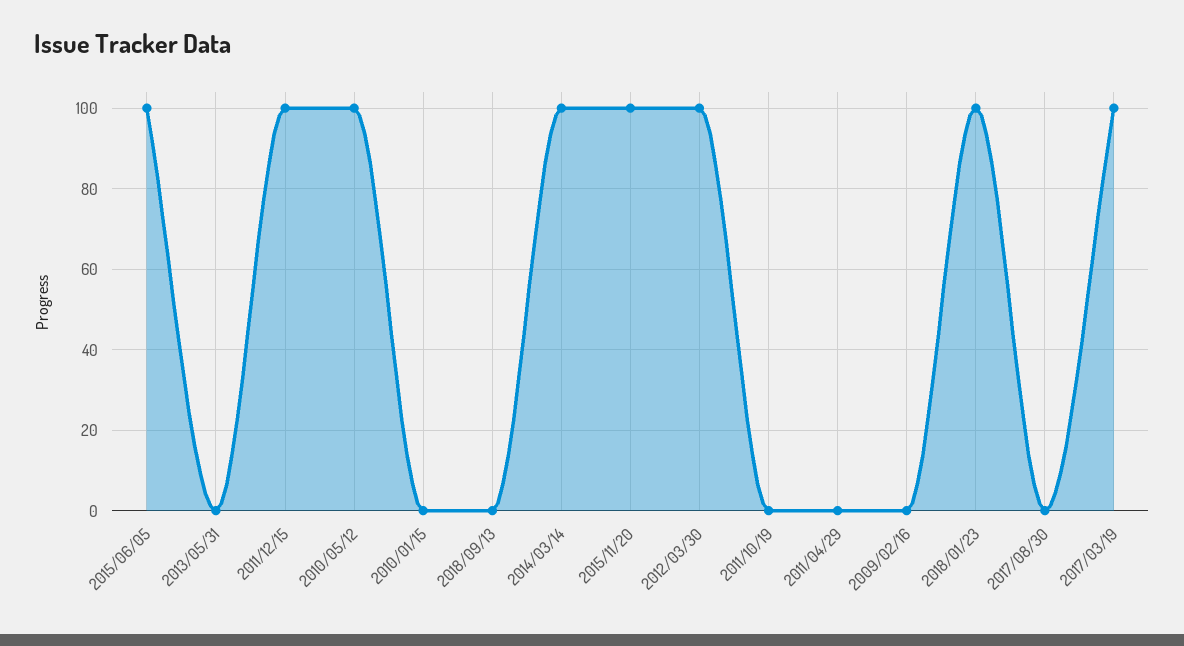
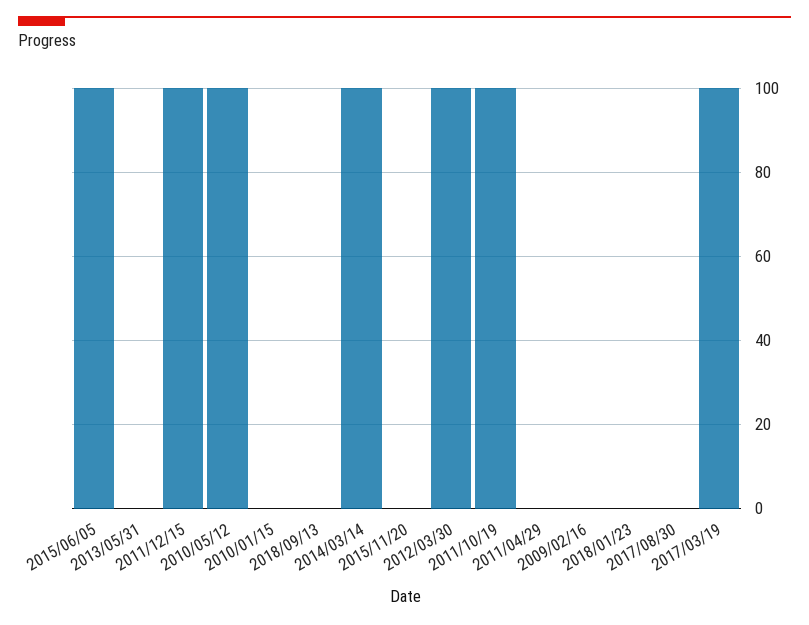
  {
    "2015/06/05": 100,
    "2013/05/31": 0,
    "2011/12/15": 100,
    "2010/05/12": 100,
    "2010/01/15": 0,
    "2018/09/13": 0,
    "2014/03/14": 100,
-   "2015/11/20": 100,
+   "2015/11/20": 0,
    "2012/03/30": 100,
-   "2011/10/19": 0,
+   "2011/10/19": 100,
    "2011/04/29": 0,
    "2009/02/16": 0,
-   "2018/01/23": 100,
+   "2018/01/23": 0,
    "2017/08/30": 0,
    "2017/03/19": 100
  }

